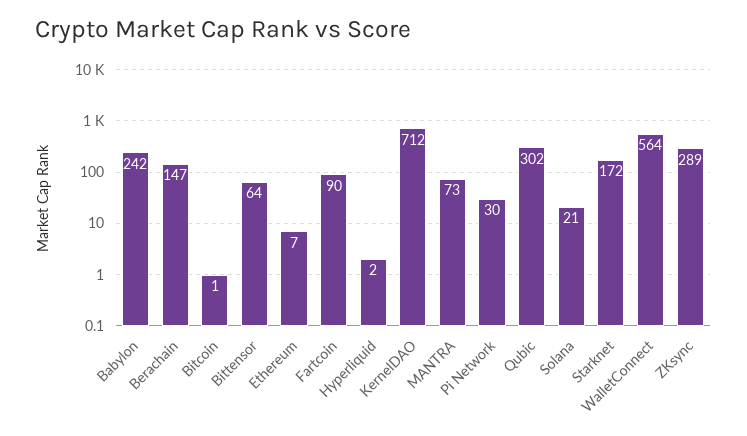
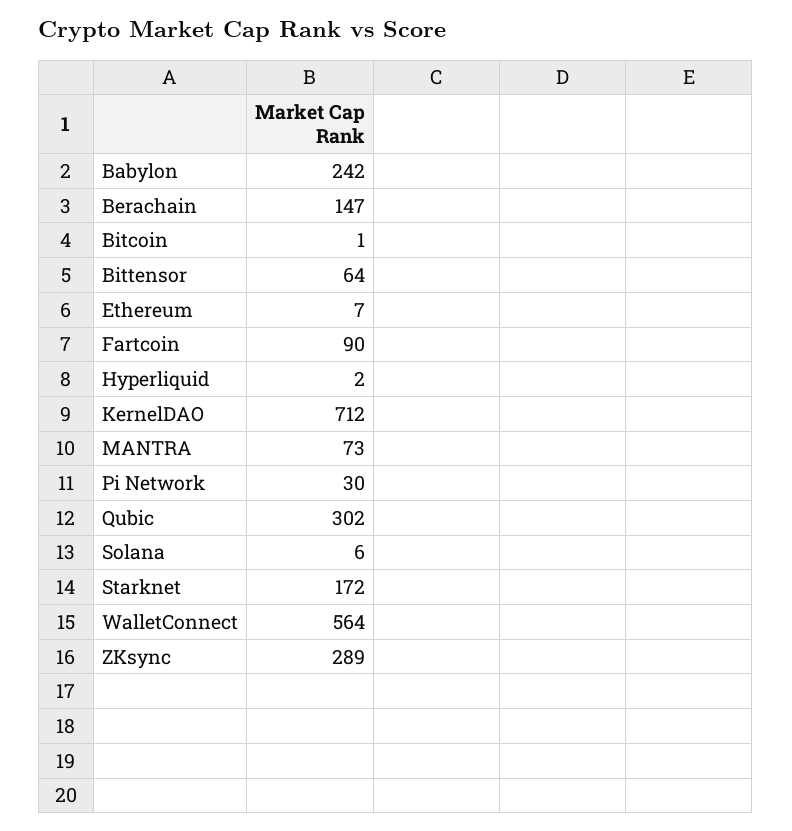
  {
    "Babylon": 242,
    "Berachain": 147,
    "Bitcoin": 1,
    "Bittensor": 64,
    "Ethereum": 7,
    "Fartcoin": 90,
    "Hyperliquid": 2,
    "KernelDAO": 712,
    "MANTRA": 73,
    "Pi Network": 30,
    "Qubic": 302,
-   "Solana": 21,
+   "Solana": 6,
    "Starknet": 172,
    "WalletConnect": 564,
    "ZKsync": 289
  }

